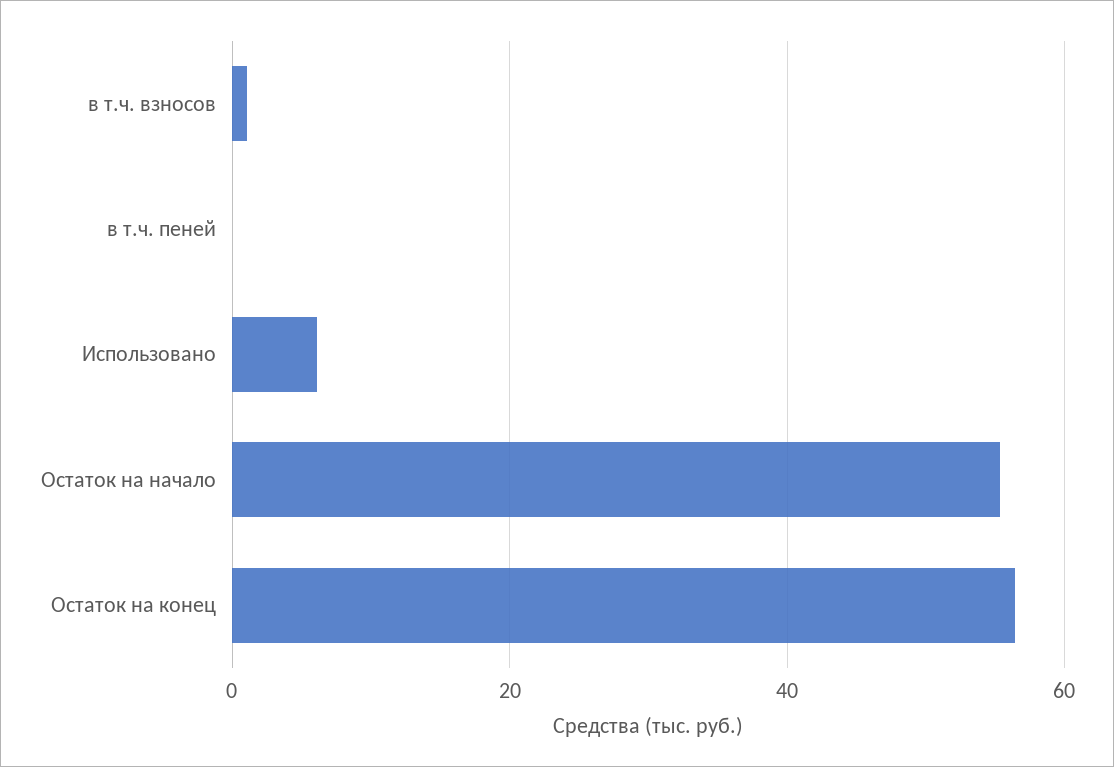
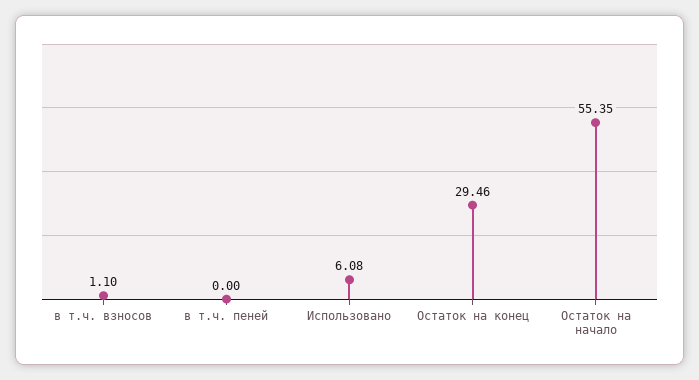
  {
    "в т.ч. взносов": 1.1,
    "в т.ч. пеней": 0,
    "Использовано": 6.08,
    "Остаток на начало": 55.35,
-   "Остаток на конец": 56
+   "Остаток на конец": 29.46
  }

